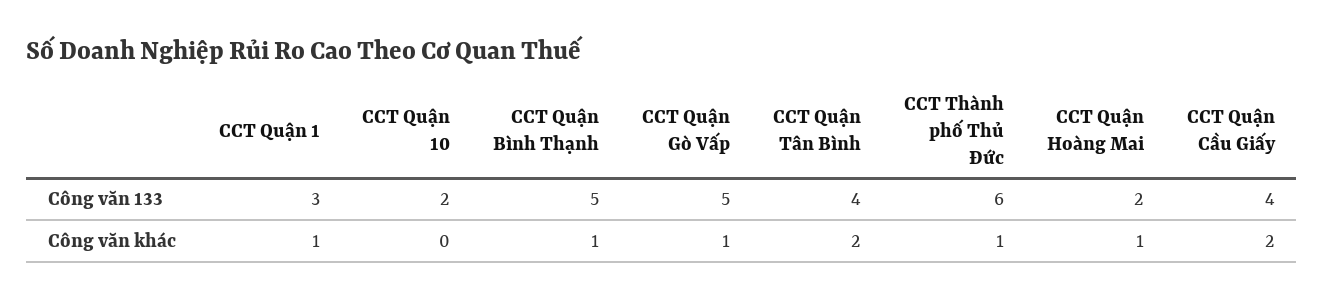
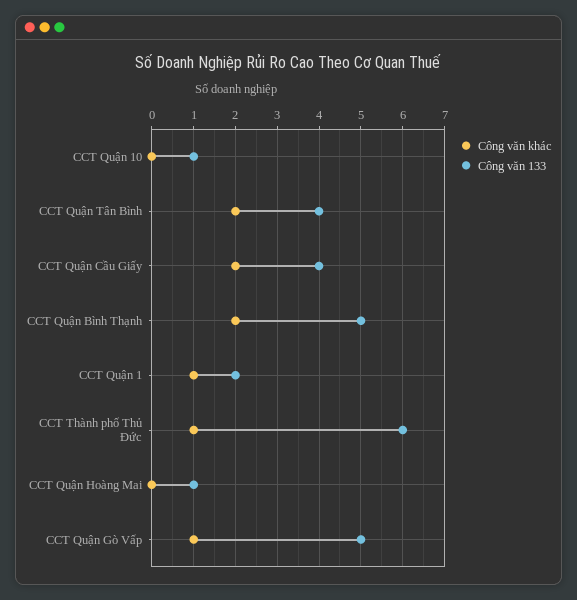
  {
    "Công văn 133": {
-     "CCT Quận 1": 3,
+     "CCT Quận 1": 2,
-     "CCT Quận 10": 2,
+     "CCT Quận 10": 1,
      "CCT Quận Bình Thạnh": 5,
      "CCT Quận Gò Vấp": 5,
      "CCT Quận Tân Bình": 4,
      "CCT Thành phố Thủ Đức": 6,
-     "CCT Quận Hoàng Mai": 2,
+     "CCT Quận Hoàng Mai": 1,
      "CCT Quận Cầu Giấy": 4
    },
    "Công văn khác": {
      "CCT Quận 1": 1,
      "CCT Quận 10": 0,
-     "CCT Quận Bình Thạnh": 1,
+     "CCT Quận Bình Thạnh": 2,
      "CCT Quận Gò Vấp": 1,
      "CCT Quận Tân Bình": 2,
      "CCT Thành phố Thủ Đức": 1,
-     "CCT Quận Hoàng Mai": 1,
+     "CCT Quận Hoàng Mai": 0,
      "CCT Quận Cầu Giấy": 2
    }
  }

